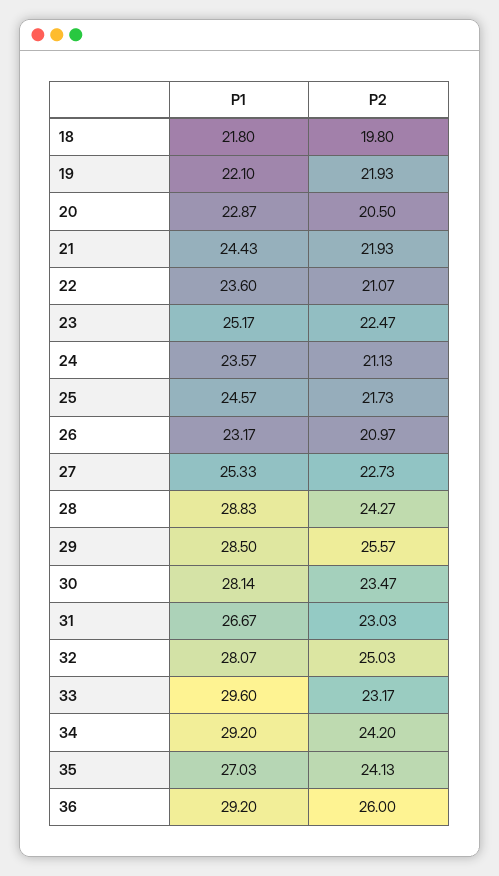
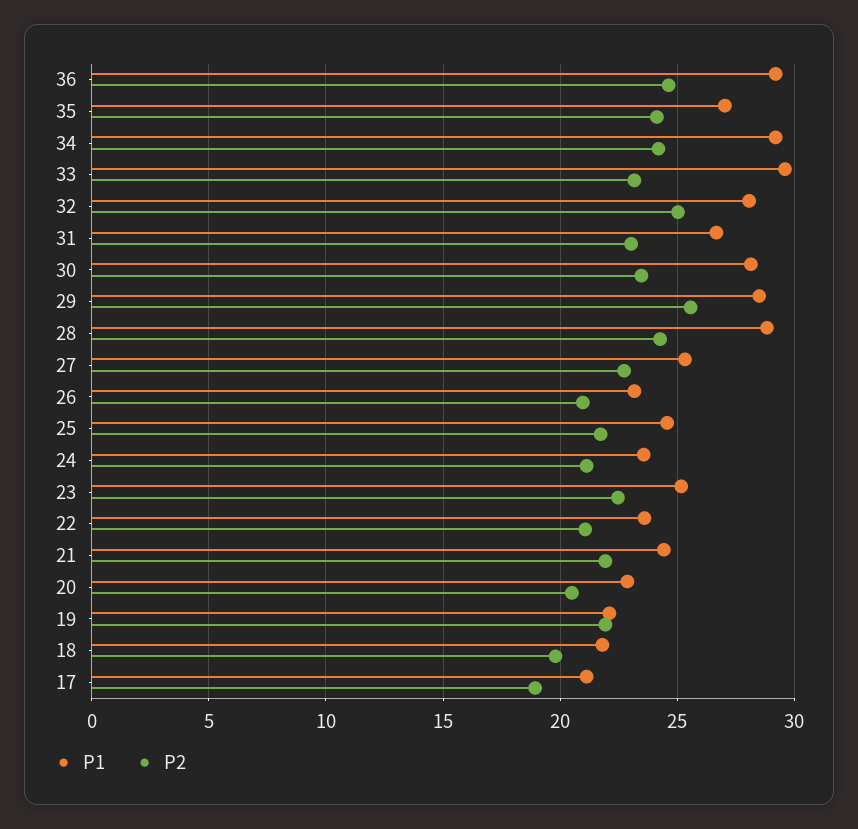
  {
    "P1": {
      "18": 21.8,
      "19": 22.1,
      "20": 22.87,
      "21": 24.43,
      "22": 23.6,
      "23": 25.17,
      "24": 23.57,
      "25": 24.57,
      "26": 23.17,
      "27": 25.33,
      "28": 28.83,
      "29": 28.5,
      "30": 28.14,
      "31": 26.67,
      "32": 28.07,
      "33": 29.6,
      "34": 29.2,
      "35": 27.03,
-     "36": 29.2
+     "36": 29.2,
+     "17": 21
    },
    "P2": {
      "18": 19.8,
      "19": 21.93,
      "20": 20.5,
      "21": 21.93,
      "22": 21.07,
      "23": 22.47,
      "24": 21.13,
      "25": 21.73,
      "26": 20.97,
      "27": 22.73,
      "28": 24.27,
      "29": 25.57,
      "30": 23.47,
      "31": 23.03,
      "32": 25.03,
      "33": 23.17,
      "34": 24.2,
      "35": 24.13,
-     "36": 26
+     "36": 24.5,
+     "17": 19
    }
  }

